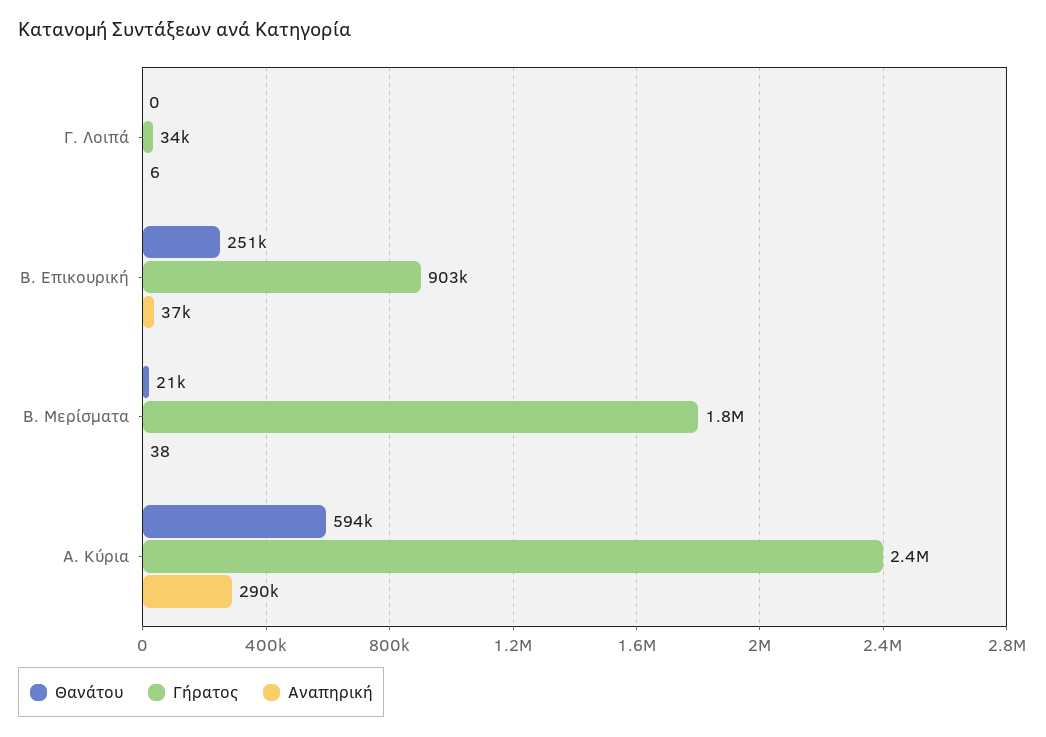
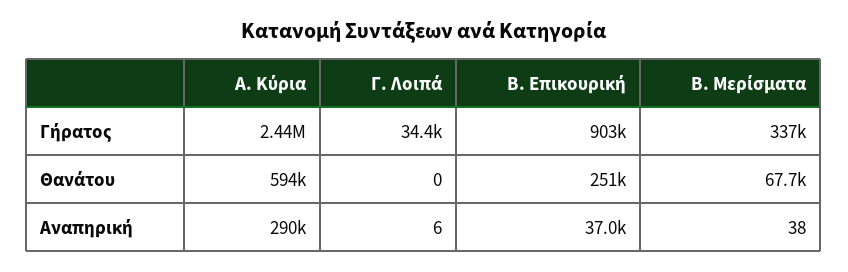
  {
    "Θανάτου": {
      "Γ. Λοιπά": 0,
      "Β. Επικουρική": 251000,
-     "Β. Μερίσματα": 21000,
+     "Β. Μερίσματα": 67700,
      "Α. Κύρια": 594000
    },
    "Γήρατος": {
      "Γ. Λοιπά": 34400,
      "Β. Επικουρική": 903000,
-     "Β. Μερίσματα": 1800000,
+     "Β. Μερίσματα": 337000,
      "Α. Κύρια": 2440000
    },
    "Αναπηρική": {
      "Γ. Λοιπά": 6,
      "Β. Επικουρική": 37000,
      "Β. Μερίσματα": 38,
      "Α. Κύρια": 290000
    }
  }

